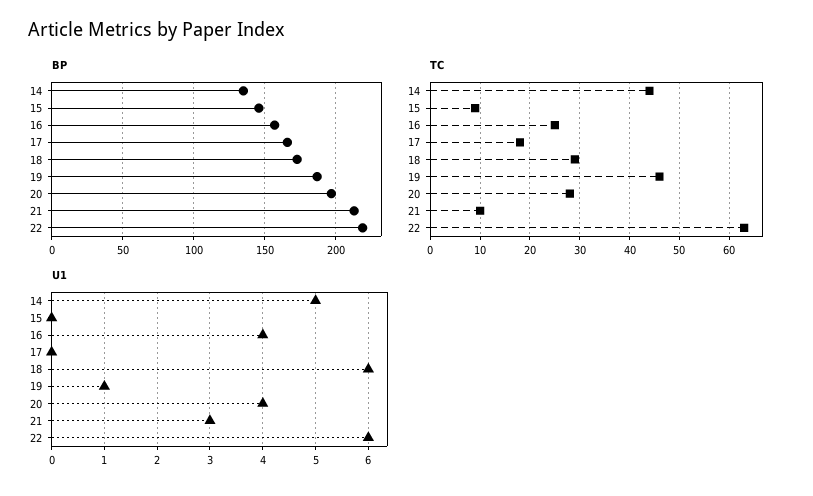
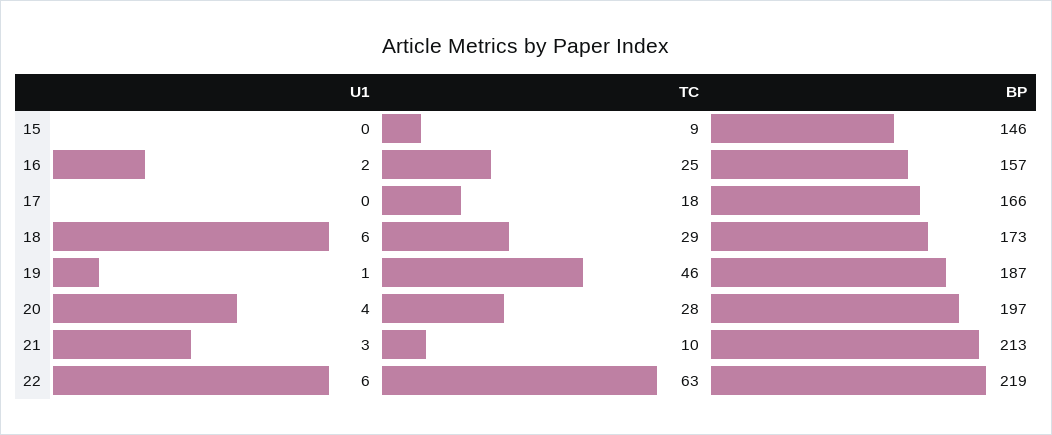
  {
    "BP": {
-     "14": 135,
      "15": 146,
      "16": 157,
      "17": 166,
      "18": 173,
      "19": 187,
      "20": 197,
      "21": 213,
      "22": 219
    },
    "TC": {
-     "14": 45,
      "15": 9,
      "16": 25,
      "17": 18,
      "18": 29,
      "19": 46,
      "20": 28,
      "21": 10,
      "22": 63
    },
    "U1": {
-     "14": 5,
      "15": 0,
-     "16": 4,
+     "16": 2,
      "17": 0,
      "18": 6,
      "19": 1,
      "20": 4,
      "21": 3,
      "22": 6
    }
  }

